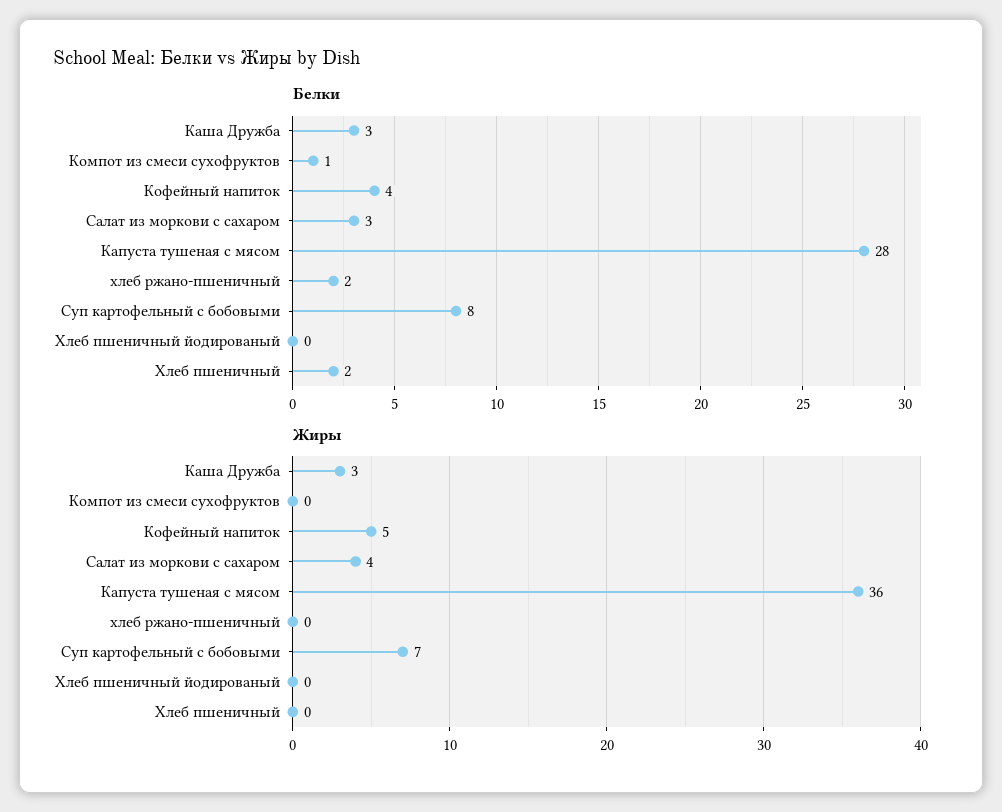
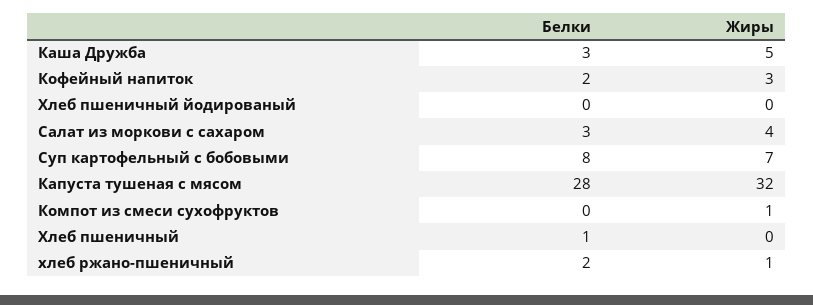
  {
    "Белки": {
      "Каша Дружба": 3,
-     "Компот из смеси сухофруктов": 1,
+     "Компот из смеси сухофруктов": 0,
-     "Кофейный напиток": 4,
+     "Кофейный напиток": 2,
      "Салат из моркови с сахаром": 3,
      "Капуста тушеная с мясом": 28,
      "хлеб ржано-пшеничный": 2,
      "Суп картофельный с бобовыми": 8,
      "Хлеб пшеничный йодированый": 0,
-     "Хлеб пшеничный": 2
+     "Хлеб пшеничный": 1
    },
    "Жиры": {
-     "Каша Дружба": 3,
+     "Каша Дружба": 5,
-     "Компот из смеси сухофруктов": 0,
+     "Компот из смеси сухофруктов": 1,
-     "Кофейный напиток": 5,
+     "Кофейный напиток": 3,
      "Салат из моркови с сахаром": 4,
-     "Капуста тушеная с мясом": 36,
+     "Капуста тушеная с мясом": 32,
-     "хлеб ржано-пшеничный": 0,
+     "хлеб ржано-пшеничный": 1,
      "Суп картофельный с бобовыми": 7,
      "Хлеб пшеничный йодированый": 0,
      "Хлеб пшеничный": 0
    }
  }

